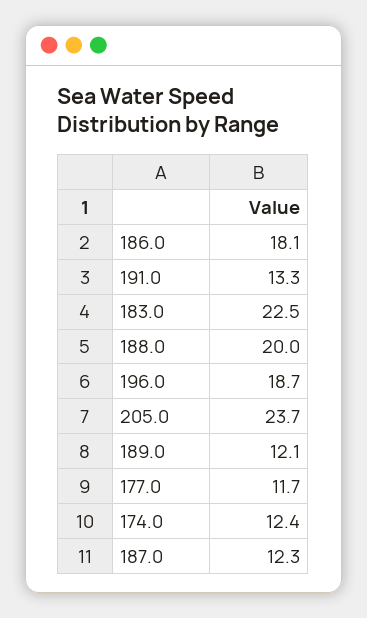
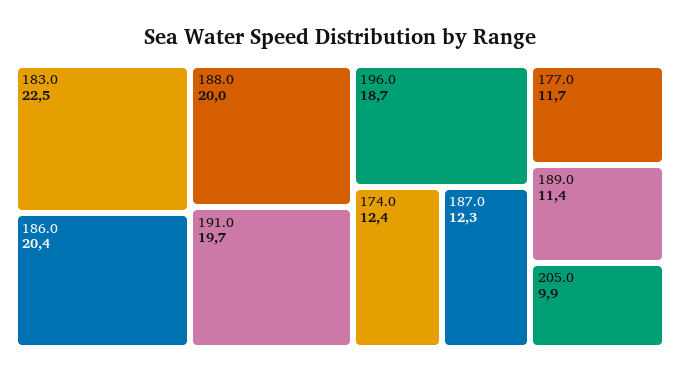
  {
-   "186.0": 18.1,
+   "186.0": 20.4,
-   "191.0": 13.3,
+   "191.0": 19.7,
    "183.0": 22.5,
    "188.0": 20,
    "196.0": 18.7,
-   "205.0": 23.7,
+   "205.0": 9.9,
-   "189.0": 12.1,
+   "189.0": 11.4,
    "177.0": 11.7,
    "174.0": 12.4,
    "187.0": 12.3
  }

